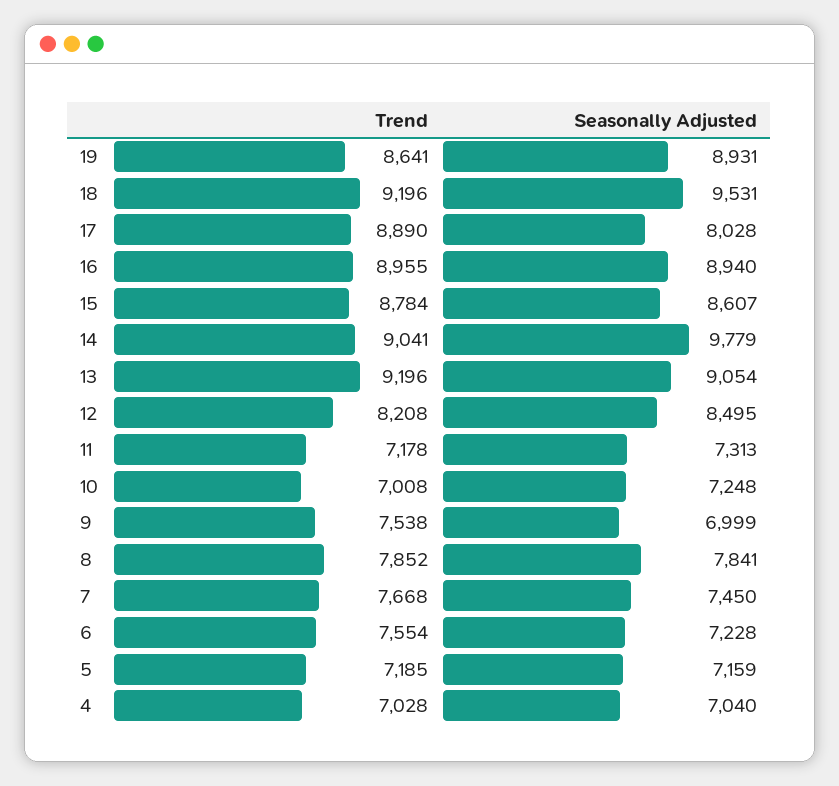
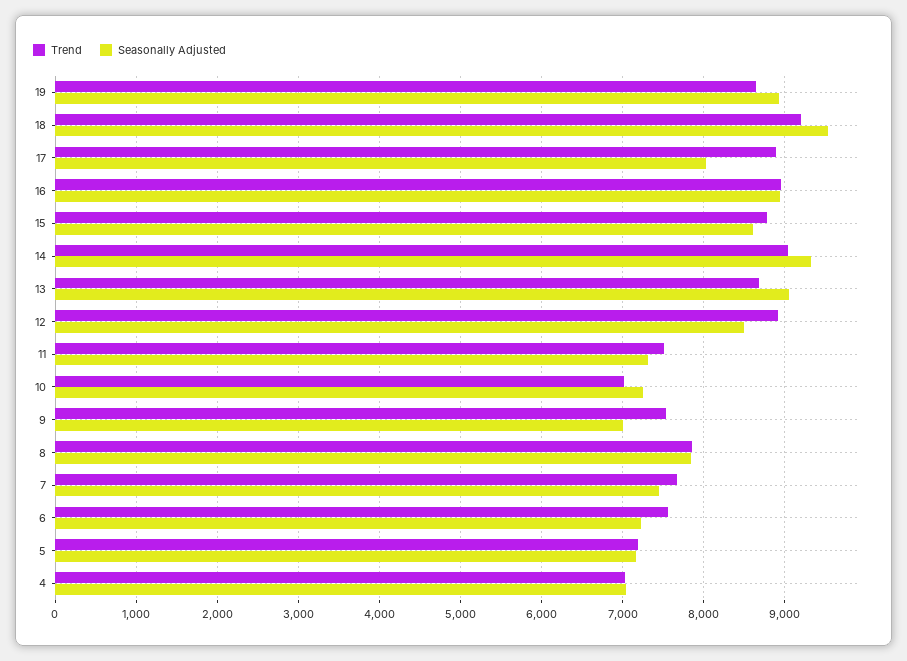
  {
    "Trend": {
      "19": 8641,
      "18": 9196,
      "17": 8890,
      "16": 8955,
      "15": 8784,
      "14": 9041,
-     "13": 9196,
+     "13": 8700,
-     "12": 8208,
+     "12": 8900,
-     "11": 7178,
+     "11": 7500,
      "10": 7008,
      "9": 7538,
      "8": 7852,
      "7": 7668,
      "6": 7554,
      "5": 7185,
      "4": 7028
    },
    "Seasonally Adjusted": {
      "19": 8931,
      "18": 9531,
      "17": 8028,
      "16": 8940,
      "15": 8607,
-     "14": 9779,
+     "14": 9300,
      "13": 9054,
      "12": 8495,
      "11": 7313,
      "10": 7248,
      "9": 6999,
      "8": 7841,
      "7": 7450,
      "6": 7228,
      "5": 7159,
      "4": 7040
    }
  }

